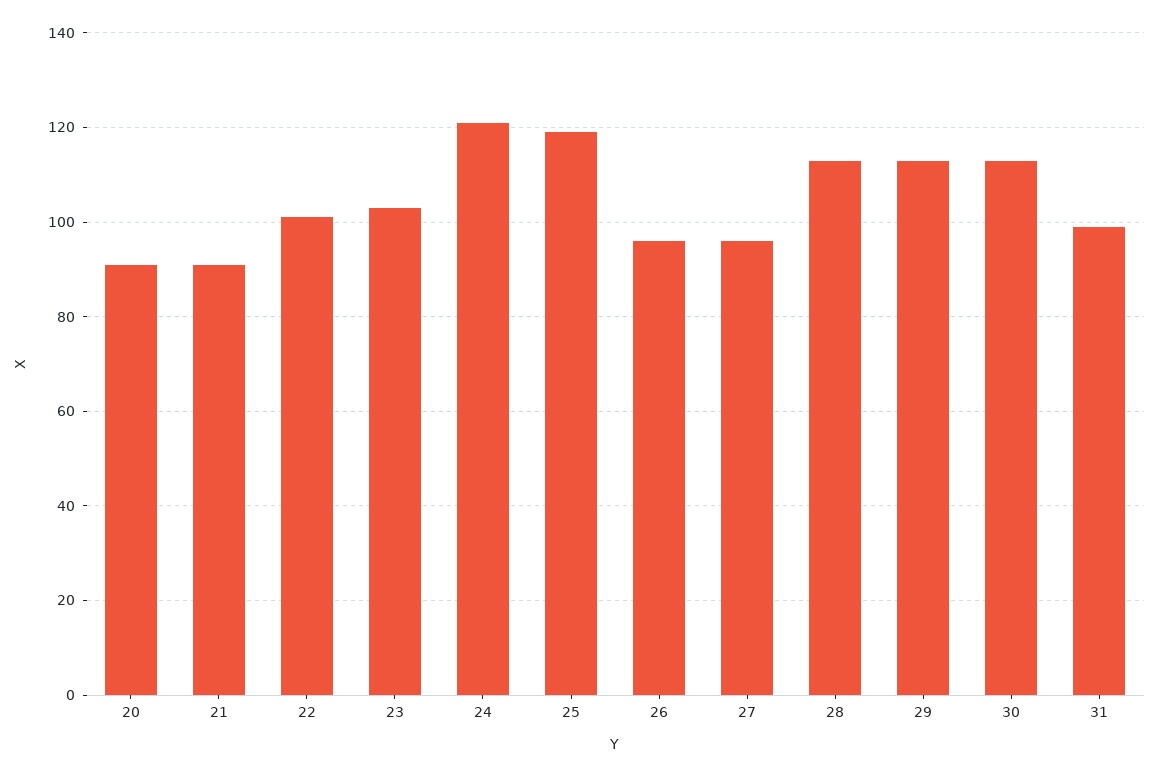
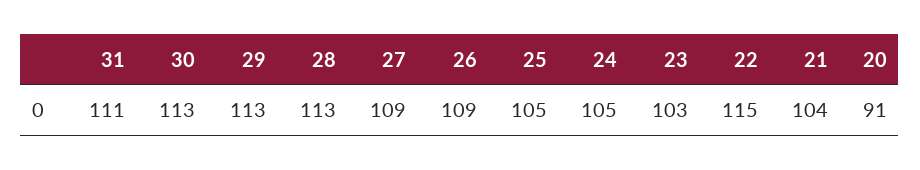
  {
    "20": 91,
-   "21": 90,
+   "21": 104,
-   "22": 100,
+   "22": 115,
    "23": 103,
-   "24": 120,
+   "24": 105,
-   "25": 120,
+   "25": 105,
-   "26": 95,
+   "26": 109,
-   "27": 95,
+   "27": 109,
    "28": 113,
    "29": 113,
    "30": 113,
-   "31": 100
+   "31": 111
  }

